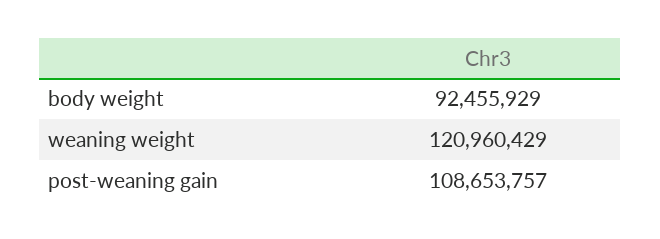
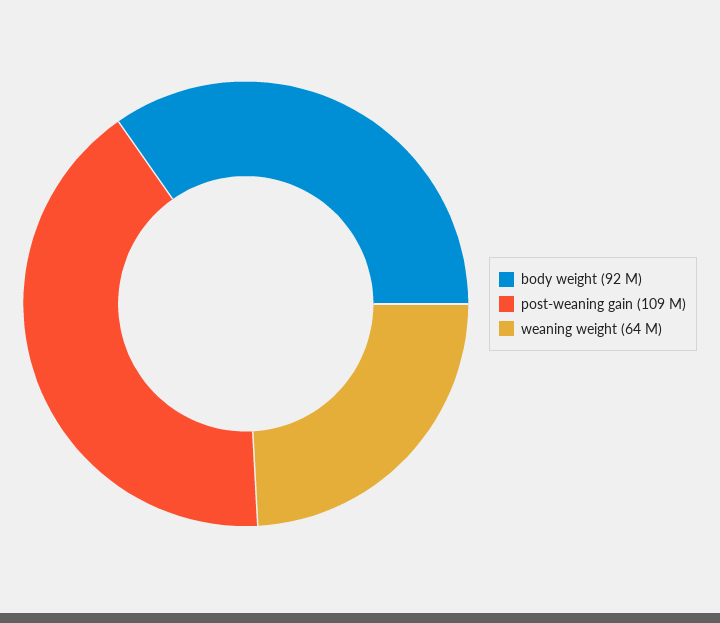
  {
    "body weight": 92455929,
-   "weaning weight": 120960429,
+   "weaning weight": 64000000,
    "post-weaning gain": 108653757
  }

